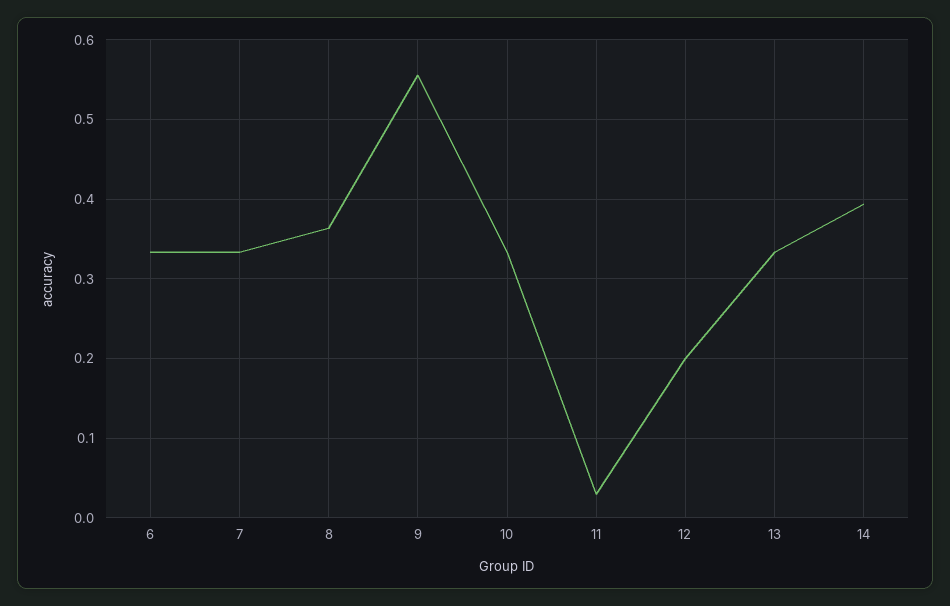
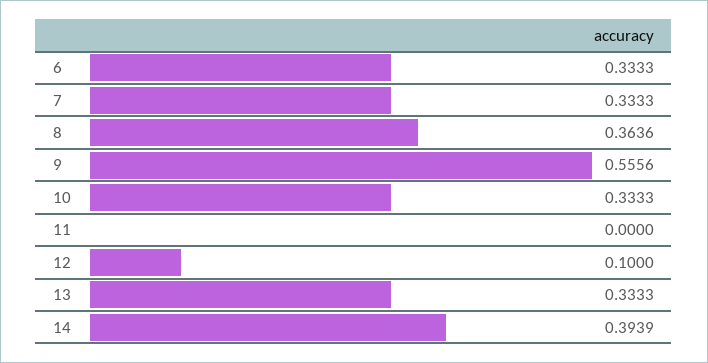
  {
    "6": 0.3333,
    "7": 0.3333,
    "8": 0.3636,
    "9": 0.5556,
    "10": 0.3333,
-   "11": 0.03,
+   "11": 0,
-   "12": 0.2,
+   "12": 0.1,
    "13": 0.3333,
    "14": 0.3939
  }

